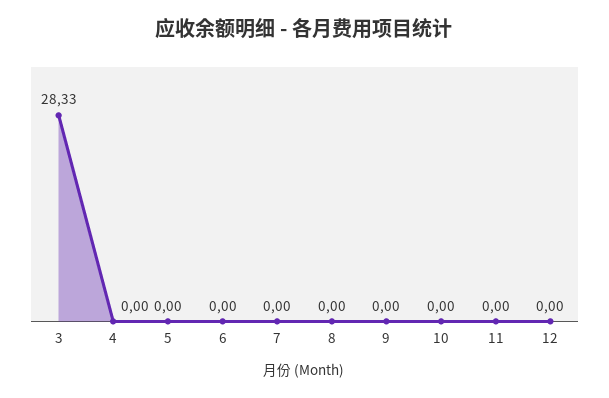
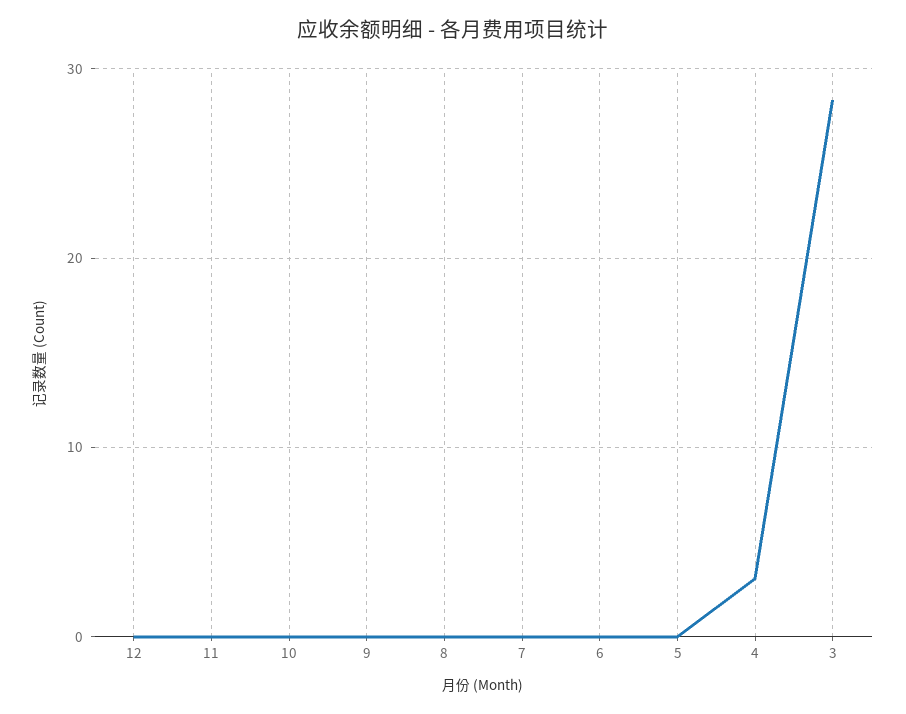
  {
    "3": 28.33,
-   "4": 0,
+   "4": 3,
    "5": 0,
    "6": 0,
    "7": 0,
    "8": 0,
    "9": 0,
    "10": 0,
    "11": 0,
    "12": 0
  }

